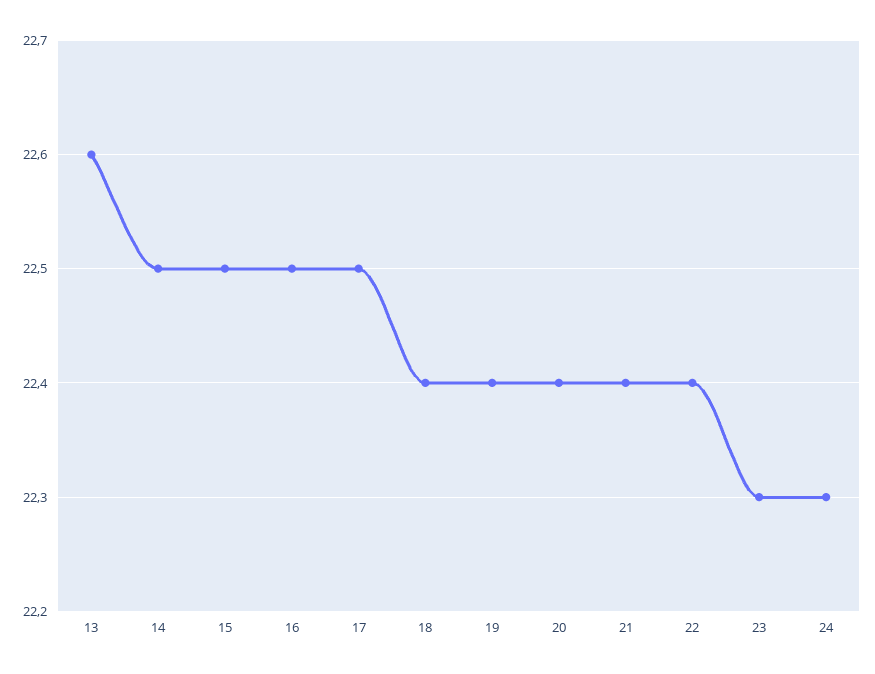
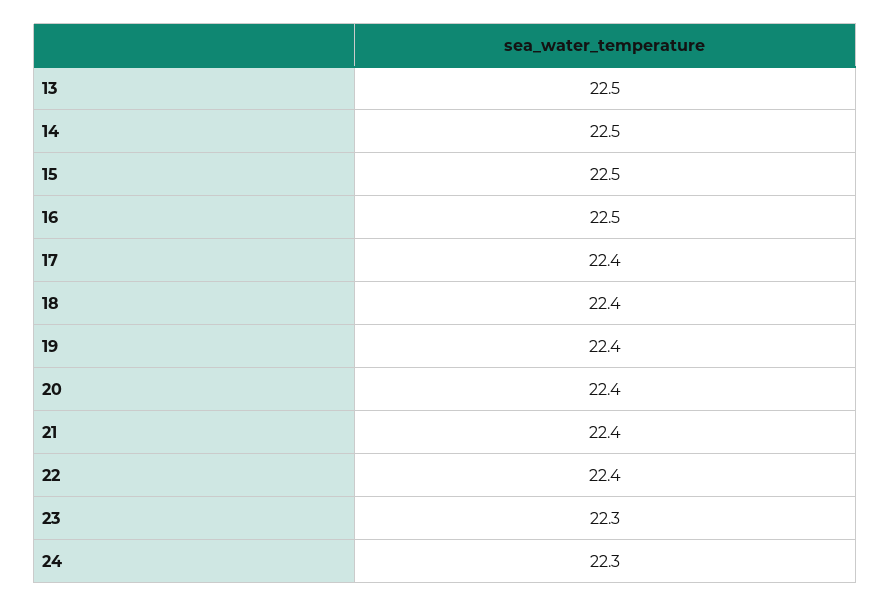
  {
-   "13": 22.6,
+   "13": 22.5,
    "14": 22.5,
    "15": 22.5,
    "16": 22.5,
-   "17": 22.5,
+   "17": 22.4,
    "18": 22.4,
    "19": 22.4,
    "20": 22.4,
    "21": 22.4,
    "22": 22.4,
    "23": 22.3,
    "24": 22.3
  }

